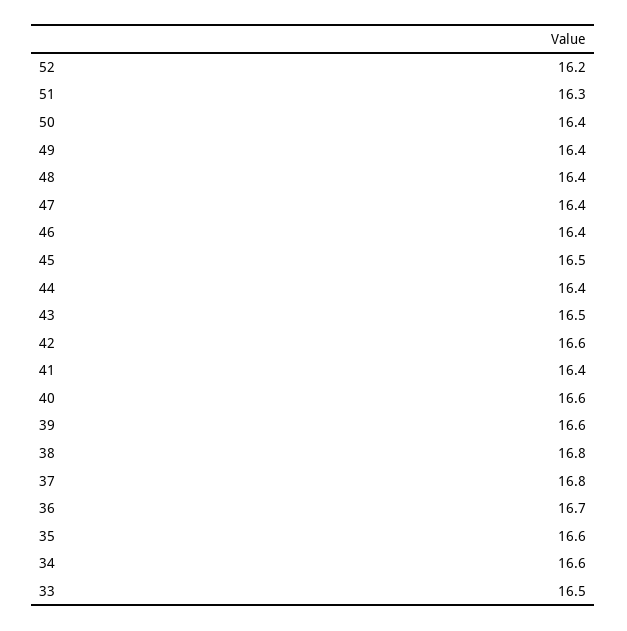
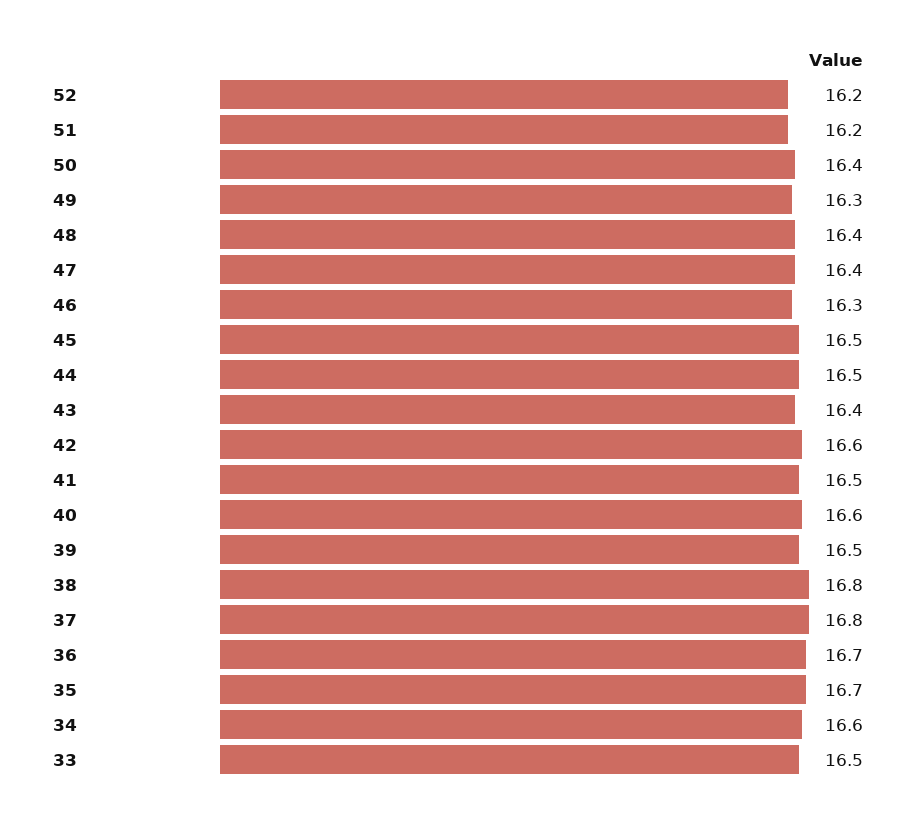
  {
    "52": 16.2,
-   "51": 16.3,
+   "51": 16.2,
    "50": 16.4,
-   "49": 16.4,
+   "49": 16.3,
    "48": 16.4,
    "47": 16.4,
-   "46": 16.4,
+   "46": 16.3,
    "45": 16.5,
-   "44": 16.4,
+   "44": 16.5,
-   "43": 16.5,
+   "43": 16.4,
    "42": 16.6,
-   "41": 16.4,
+   "41": 16.5,
    "40": 16.6,
-   "39": 16.6,
+   "39": 16.5,
    "38": 16.8,
    "37": 16.8,
    "36": 16.7,
-   "35": 16.6,
+   "35": 16.7,
    "34": 16.6,
    "33": 16.5
  }

